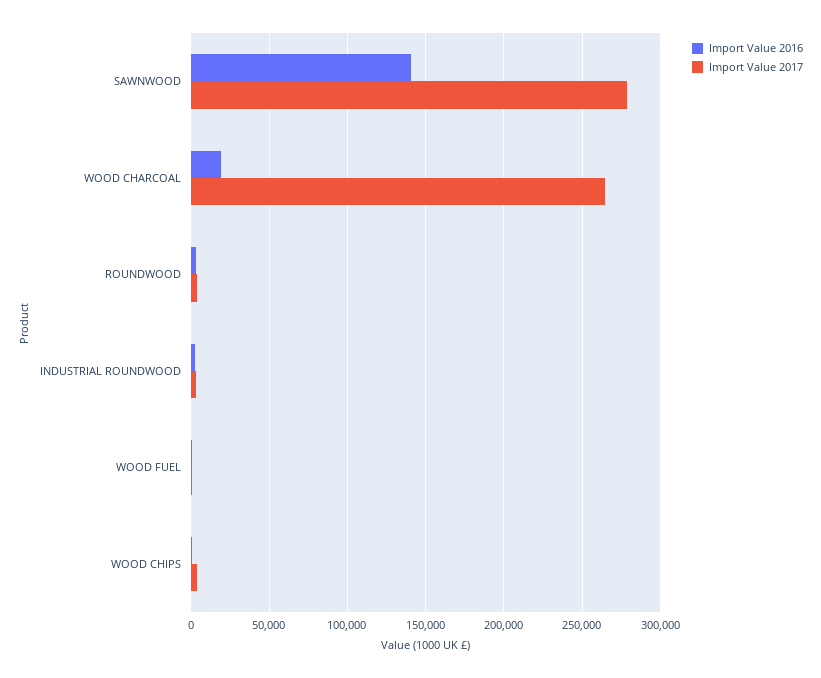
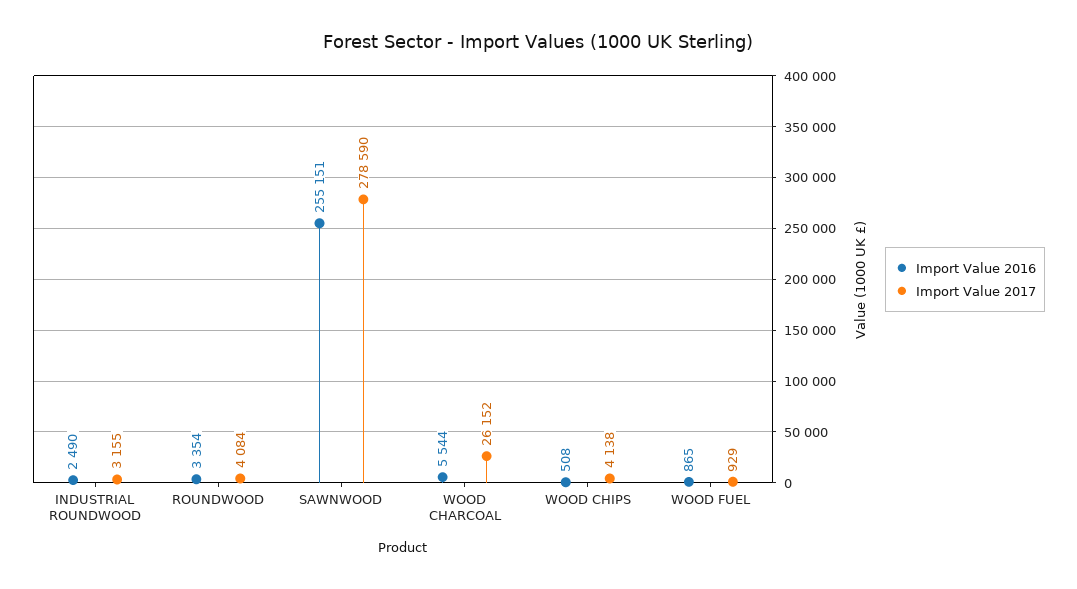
  {
    "Import Value 2016": {
-     "SAWNWOOD": 140000,
+     "SAWNWOOD": 255151,
-     "WOOD CHARCOAL": 20000,
+     "WOOD CHARCOAL": 5544,
      "ROUNDWOOD": 3354,
      "INDUSTRIAL ROUNDWOOD": 2490,
      "WOOD FUEL": 865,
      "WOOD CHIPS": 508
    },
    "Import Value 2017": {
      "SAWNWOOD": 278590,
-     "WOOD CHARCOAL": 265000,
+     "WOOD CHARCOAL": 26152,
      "ROUNDWOOD": 4084,
      "INDUSTRIAL ROUNDWOOD": 3155,
      "WOOD FUEL": 929,
      "WOOD CHIPS": 4138
    }
  }

